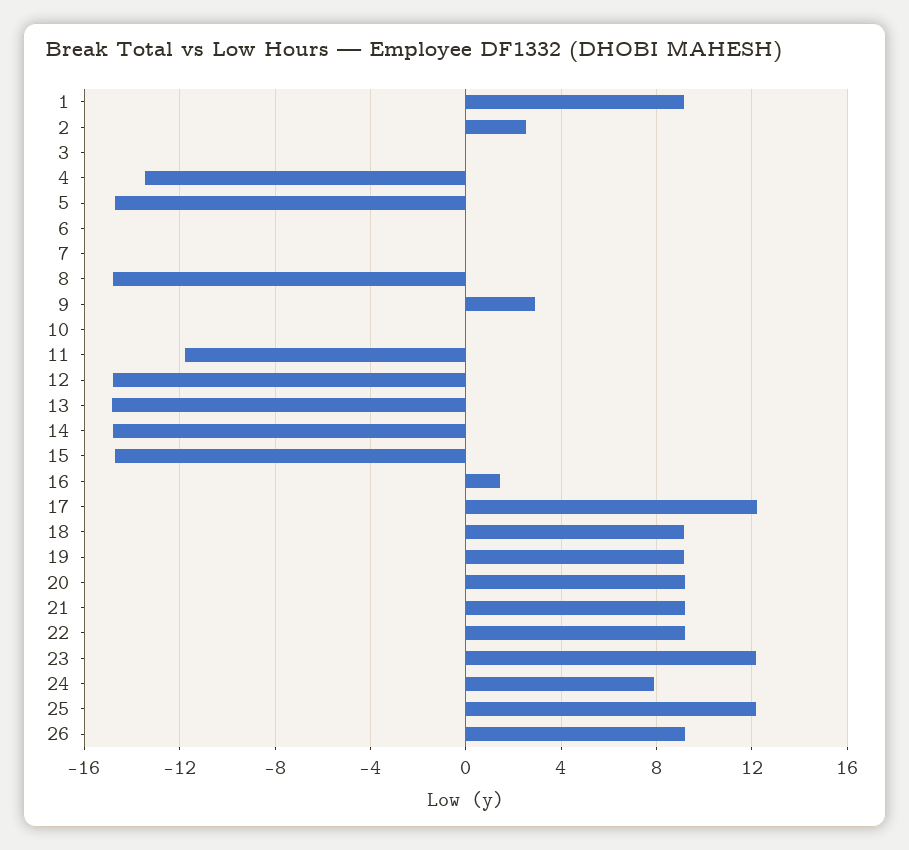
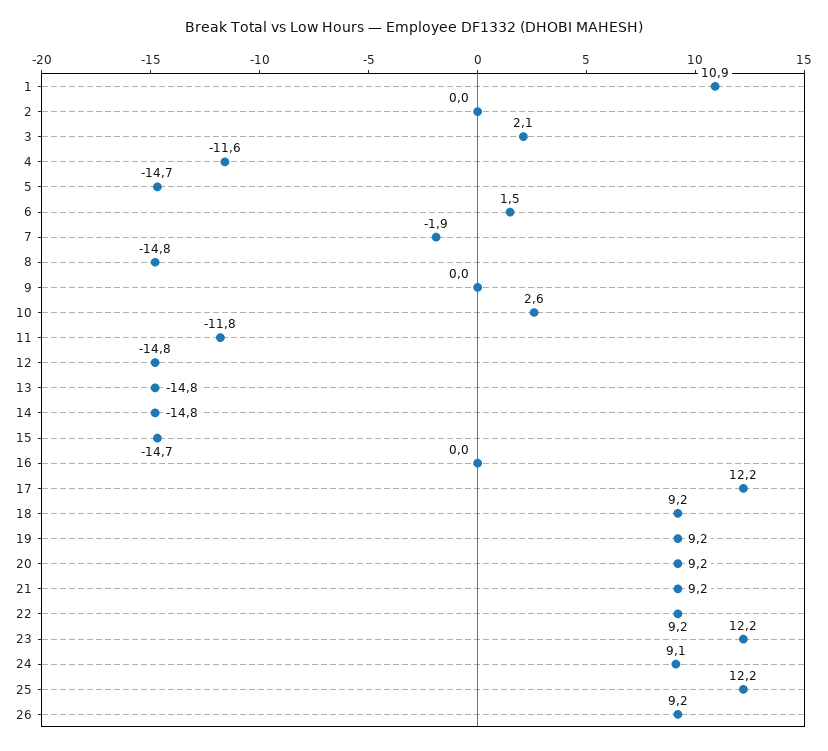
  {
-   "1": 9,
+   "1": 10.9,
-   "2": 2.5,
+   "2": 0,
-   "3": 0,
+   "3": 2.1,
-   "4": -13.5,
+   "4": -11.6,
    "5": -14.7,
-   "6": 0,
+   "6": 1.5,
-   "7": 0,
+   "7": -1.9,
    "8": -14.8,
-   "9": 3,
+   "9": 0,
-   "10": 0,
+   "10": 2.6,
    "11": -11.8,
    "12": -14.8,
    "13": -14.8,
    "14": -14.8,
    "15": -14.7,
-   "16": 1.5,
+   "16": 0,
    "17": 12.2,
    "18": 9.2,
    "19": 9.2,
    "20": 9.2,
    "21": 9.2,
    "22": 9.2,
    "23": 12.2,
-   "24": 8,
+   "24": 9.1,
    "25": 12.2,
    "26": 9.2
  }

